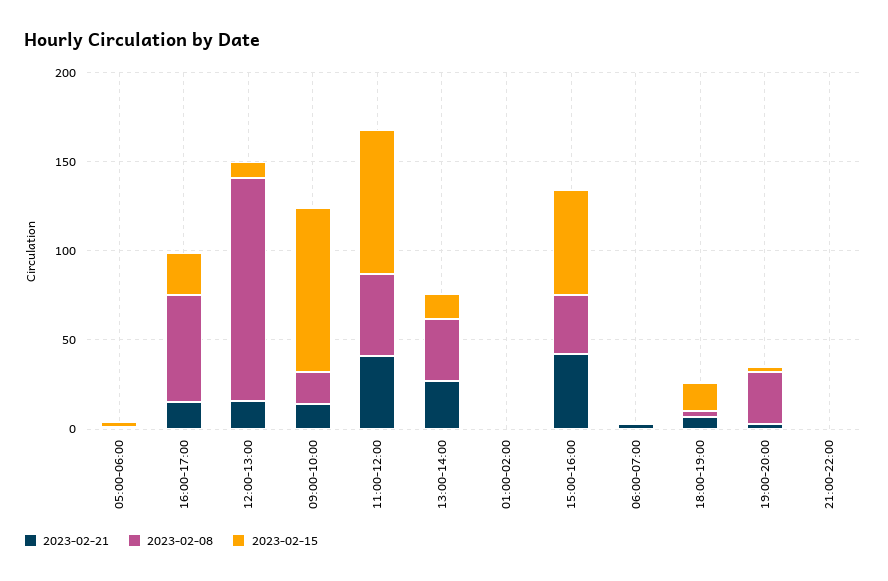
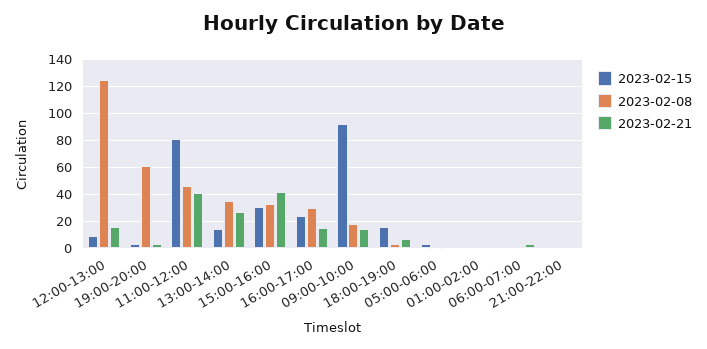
  {
    "2023-02-21": {
      "05:00-06:00": 0,
      "16:00-17:00": 15,
      "12:00-13:00": 15,
      "09:00-10:00": 15,
      "11:00-12:00": 40,
      "13:00-14:00": 25,
      "01:00-02:00": 0,
      "15:00-16:00": 40,
      "06:00-07:00": 5,
      "18:00-19:00": 5,
      "19:00-20:00": 5,
      "21:00-22:00": 0
    },
    "2023-02-08": {
      "05:00-06:00": 0,
-     "16:00-17:00": 60,
+     "16:00-17:00": 30,
      "12:00-13:00": 125,
      "09:00-10:00": 20,
      "11:00-12:00": 45,
      "13:00-14:00": 35,
      "01:00-02:00": 0,
      "15:00-16:00": 35,
      "06:00-07:00": 0,
      "18:00-19:00": 5,
-     "19:00-20:00": 30,
+     "19:00-20:00": 60,
      "21:00-22:00": 0
    },
    "2023-02-15": {
      "05:00-06:00": 5,
      "16:00-17:00": 25,
      "12:00-13:00": 10,
      "09:00-10:00": 90,
      "11:00-12:00": 80,
      "13:00-14:00": 15,
      "01:00-02:00": 0,
-     "15:00-16:00": 60,
+     "15:00-16:00": 30,
      "06:00-07:00": 0,
      "18:00-19:00": 15,
      "19:00-20:00": 5,
      "21:00-22:00": 0
    }
  }

